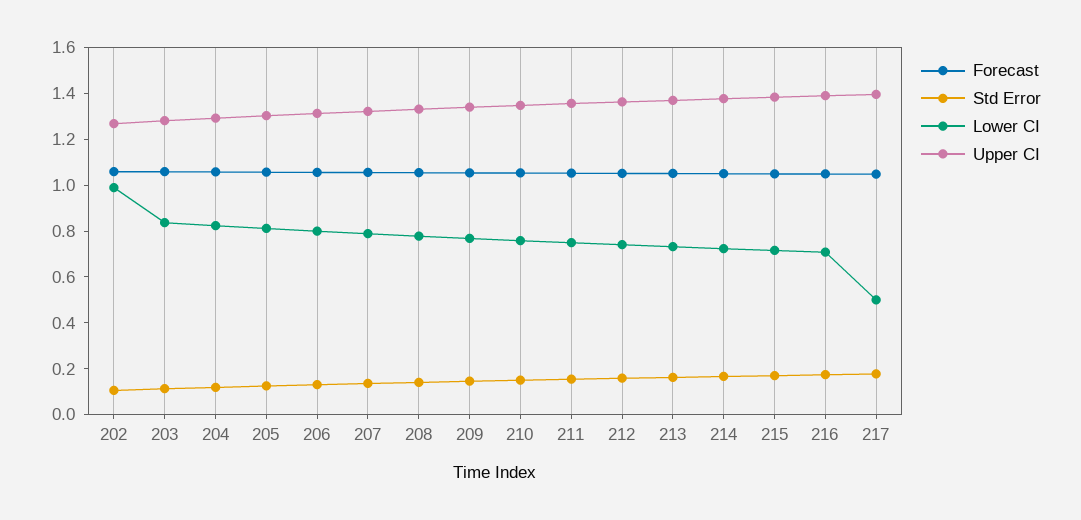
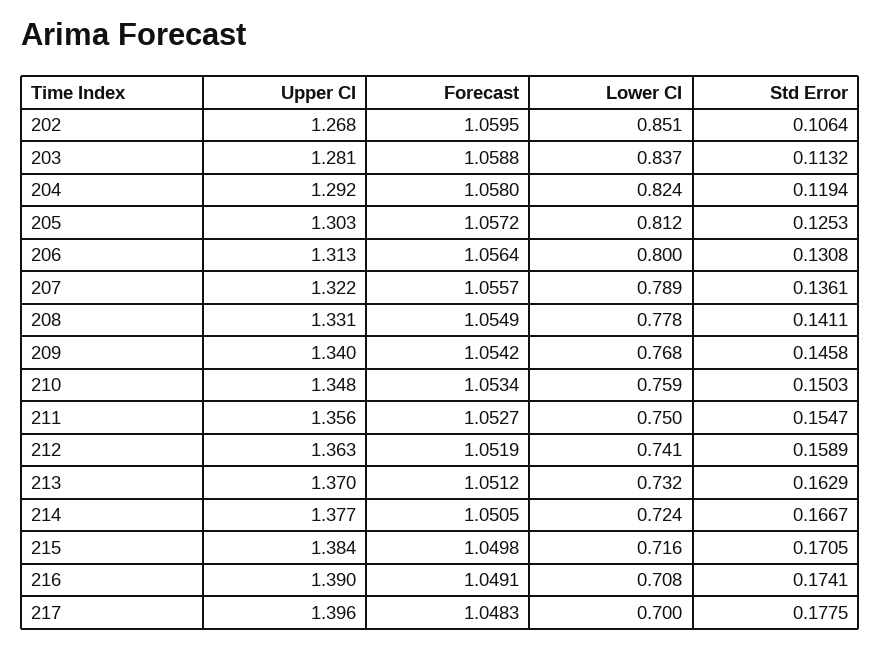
  {
    "Forecast": {
      "202": 1.0595,
      "203": 1.0588,
      "204": 1.058,
      "205": 1.0572,
      "206": 1.0564,
      "207": 1.0557,
      "208": 1.0549,
      "209": 1.0542,
      "210": 1.0534,
      "211": 1.0527,
      "212": 1.0519,
      "213": 1.0512,
      "214": 1.0505,
      "215": 1.0498,
      "216": 1.0491,
      "217": 1.0483
    },
    "Std Error": {
      "202": 0.1064,
      "203": 0.1132,
      "204": 0.1194,
      "205": 0.1253,
      "206": 0.1308,
      "207": 0.1361,
      "208": 0.1411,
      "209": 0.1458,
      "210": 0.1503,
      "211": 0.1547,
      "212": 0.1589,
      "213": 0.1629,
      "214": 0.1667,
      "215": 0.1705,
      "216": 0.1741,
      "217": 0.1775
    },
    "Lower CI": {
-     "202": 1,
+     "202": 0.851,
      "203": 0.837,
      "204": 0.824,
      "205": 0.812,
      "206": 0.8,
      "207": 0.789,
      "208": 0.778,
      "209": 0.768,
      "210": 0.759,
      "211": 0.75,
      "212": 0.741,
      "213": 0.732,
      "214": 0.724,
      "215": 0.716,
      "216": 0.708,
-     "217": 0.5
+     "217": 0.7
    },
    "Upper CI": {
      "202": 1.268,
      "203": 1.281,
      "204": 1.292,
      "205": 1.303,
      "206": 1.313,
      "207": 1.322,
      "208": 1.331,
      "209": 1.34,
      "210": 1.348,
      "211": 1.356,
      "212": 1.363,
      "213": 1.37,
      "214": 1.377,
      "215": 1.384,
      "216": 1.39,
      "217": 1.396
    }
  }

